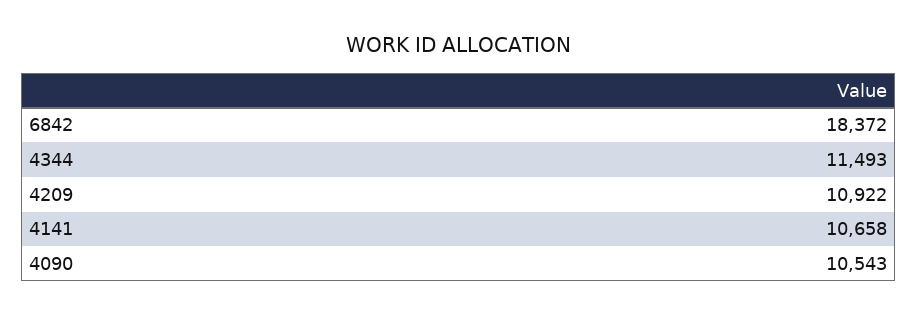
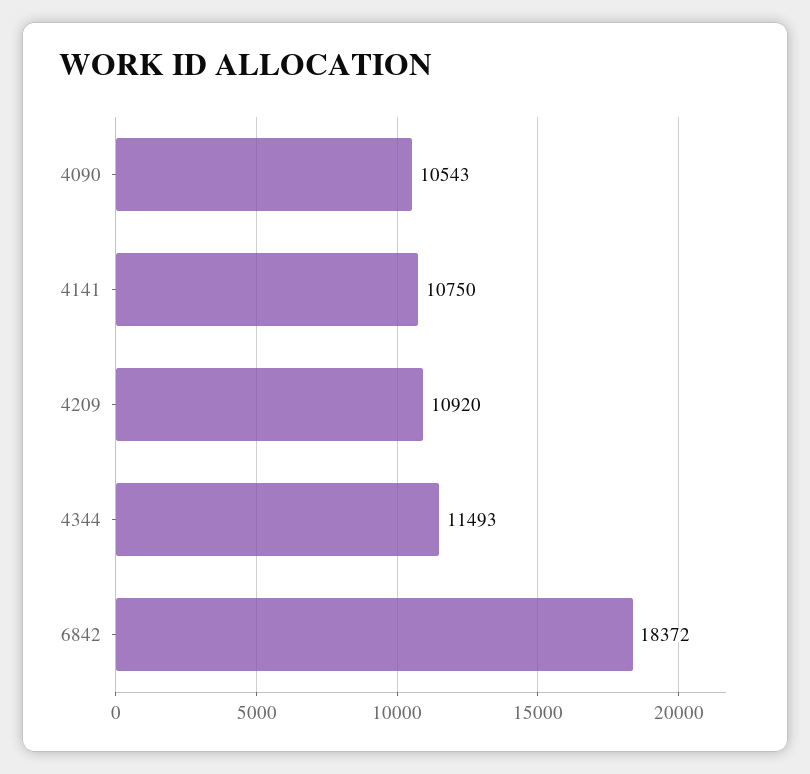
  {
    "6842": 18372,
    "4344": 11493,
-   "4209": 10922,
+   "4209": 10920,
-   "4141": 10658,
+   "4141": 10750,
    "4090": 10543
  }

